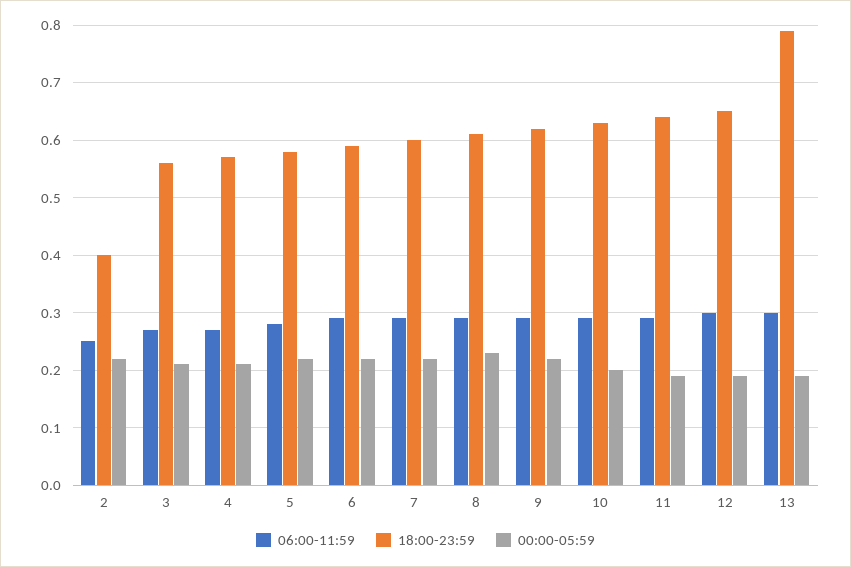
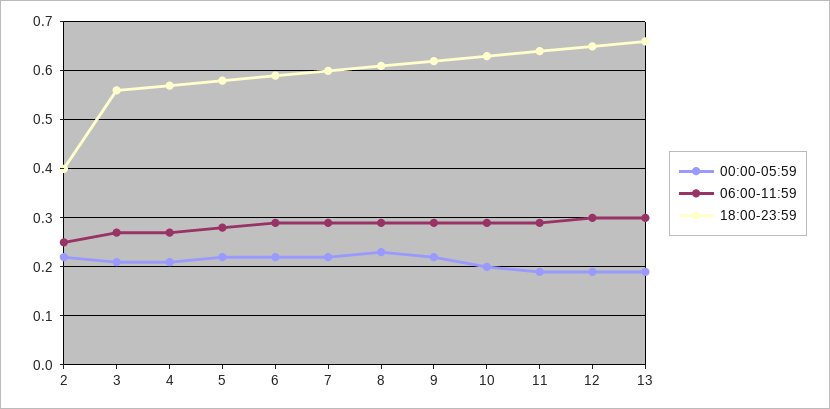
  {
    "06:00-11:59": {
      "2": 0.25,
      "3": 0.25,
      "4": 0.25,
      "5": 0.3,
      "6": 0.3,
      "7": 0.3,
      "8": 0.3,
      "9": 0.3,
      "10": 0.3,
      "11": 0.3,
      "12": 0.3,
      "13": 0.3
    },
    "18:00-23:59": {
      "2": 0.4,
      "3": 0.55,
      "4": 0.55,
      "5": 0.6,
      "6": 0.6,
      "7": 0.6,
      "8": 0.6,
      "9": 0.6,
      "10": 0.65,
      "11": 0.65,
      "12": 0.65,
-     "13": 0.8
+     "13": 0.65
    },
    "00:00-05:59": {
      "2": 0.2,
      "3": 0.2,
      "4": 0.2,
      "5": 0.2,
      "6": 0.2,
      "7": 0.2,
      "8": 0.25,
      "9": 0.2,
      "10": 0.2,
      "11": 0.2,
      "12": 0.2,
      "13": 0.2
    }
  }

